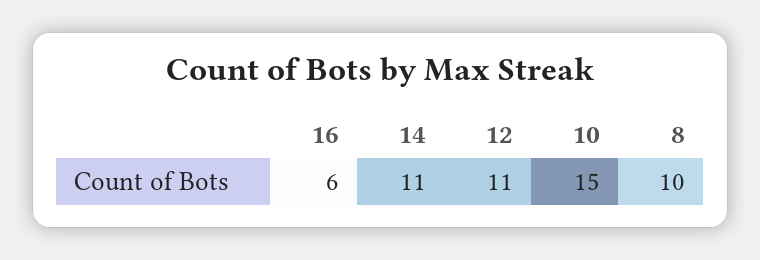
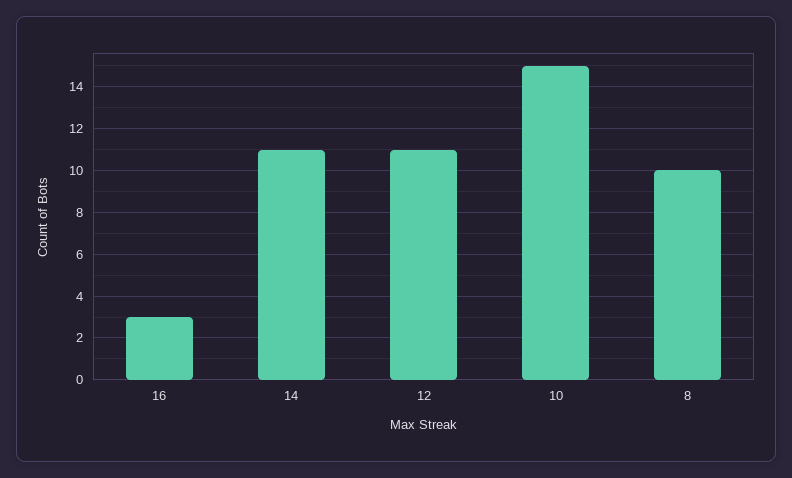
  {
-   "16": 6,
+   "16": 3,
    "14": 11,
    "12": 11,
    "10": 15,
    "8": 10
  }

